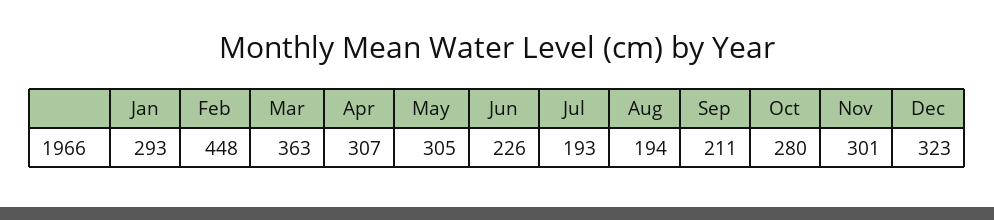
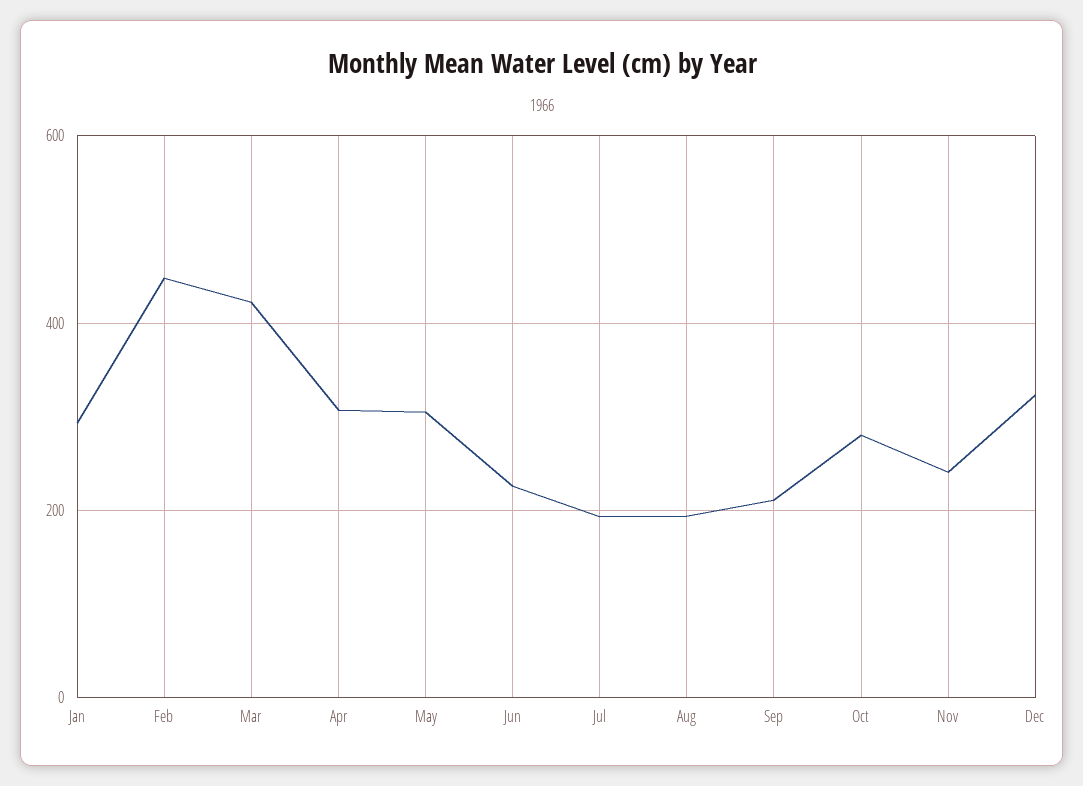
  {
    "Jan": 293,
    "Feb": 448,
-   "Mar": 363,
+   "Mar": 420,
    "Apr": 307,
    "May": 305,
    "Jun": 226,
    "Jul": 193,
    "Aug": 194,
    "Sep": 211,
    "Oct": 280,
-   "Nov": 301,
+   "Nov": 240,
    "Dec": 323
  }

